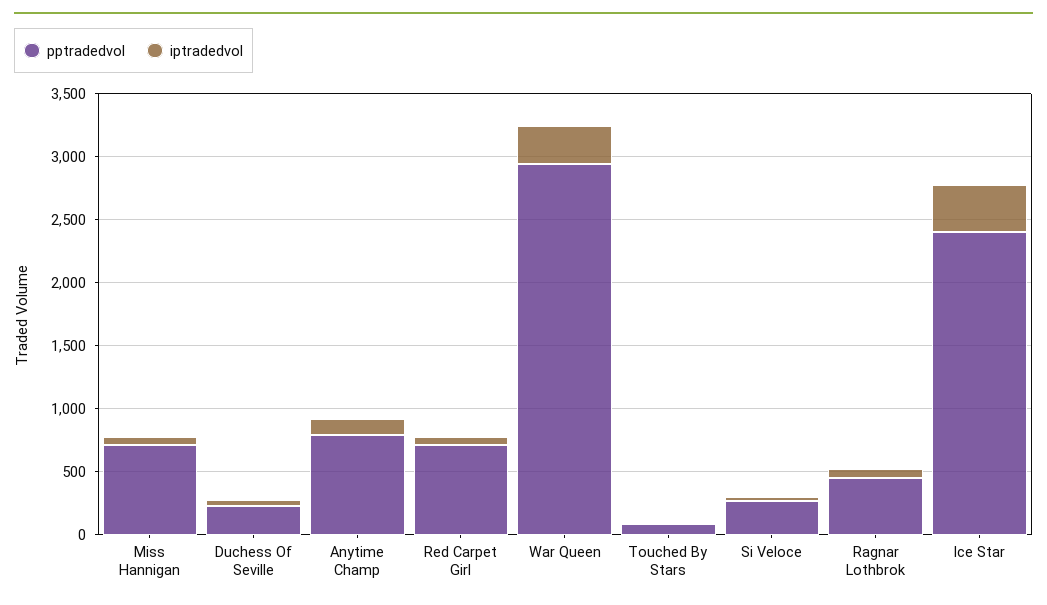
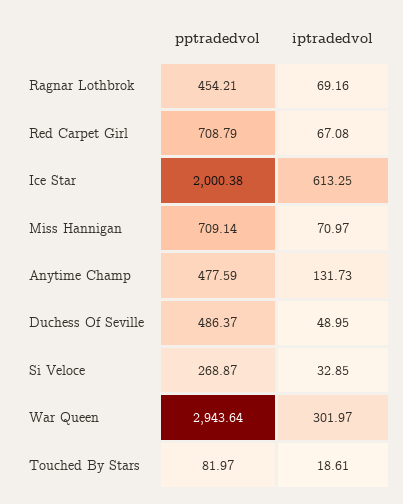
  {
    "pptradedvol": {
      "Miss Hannigan": 709.14,
-     "Duchess Of Seville": 200,
+     "Duchess Of Seville": 486.37,
-     "Anytime Champ": 800,
+     "Anytime Champ": 477.59,
      "Red Carpet Girl": 708.79,
      "War Queen": 2943.64,
      "Touched By Stars": 81.97,
      "Si Veloce": 268.87,
      "Ragnar Lothbrok": 454.21,
-     "Ice Star": 2400
+     "Ice Star": 2000.38
    },
    "iptradedvol": {
      "Miss Hannigan": 70.97,
      "Duchess Of Seville": 48.95,
      "Anytime Champ": 131.73,
      "Red Carpet Girl": 67.08,
      "War Queen": 301.97,
      "Touched By Stars": 18.61,
      "Si Veloce": 32.85,
      "Ragnar Lothbrok": 69.16,
-     "Ice Star": 400
+     "Ice Star": 613.25
    }
  }

